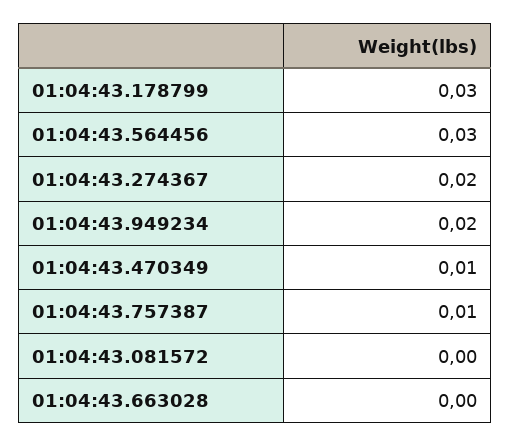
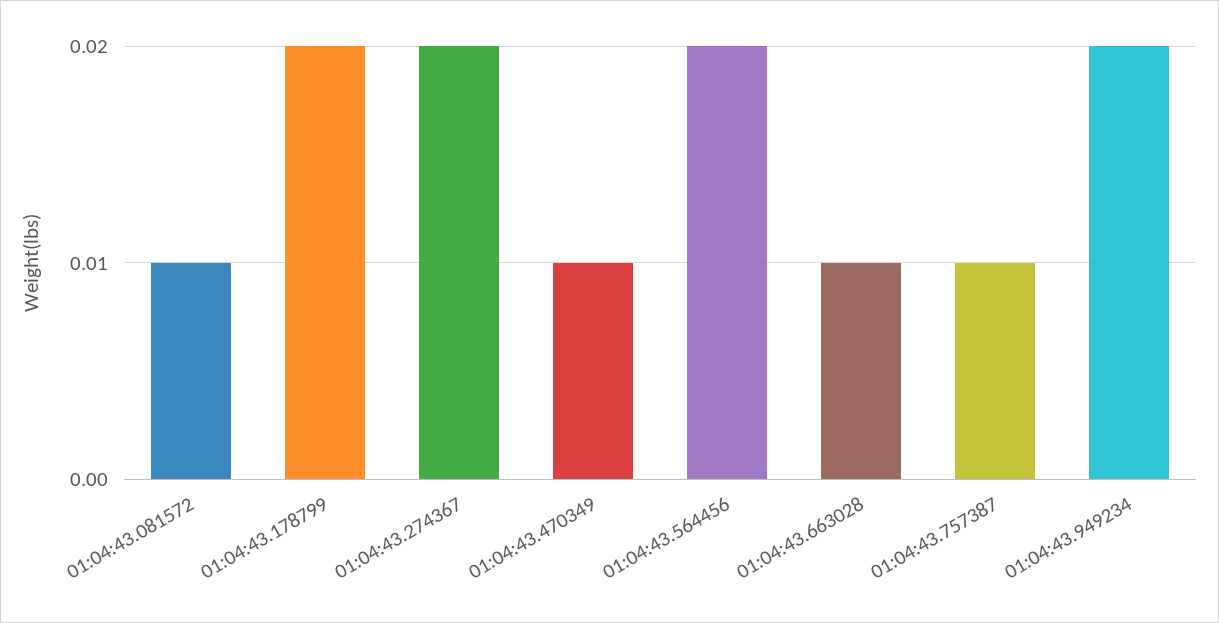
  {
-   "01:04:43.178799": 0.03,
+   "01:04:43.178799": 0.02,
-   "01:04:43.564456": 0.03,
+   "01:04:43.564456": 0.02,
    "01:04:43.274367": 0.02,
    "01:04:43.949234": 0.02,
    "01:04:43.470349": 0.01,
    "01:04:43.757387": 0.01,
-   "01:04:43.081572": 0,
+   "01:04:43.081572": 0.01,
-   "01:04:43.663028": 0
+   "01:04:43.663028": 0.01
  }

